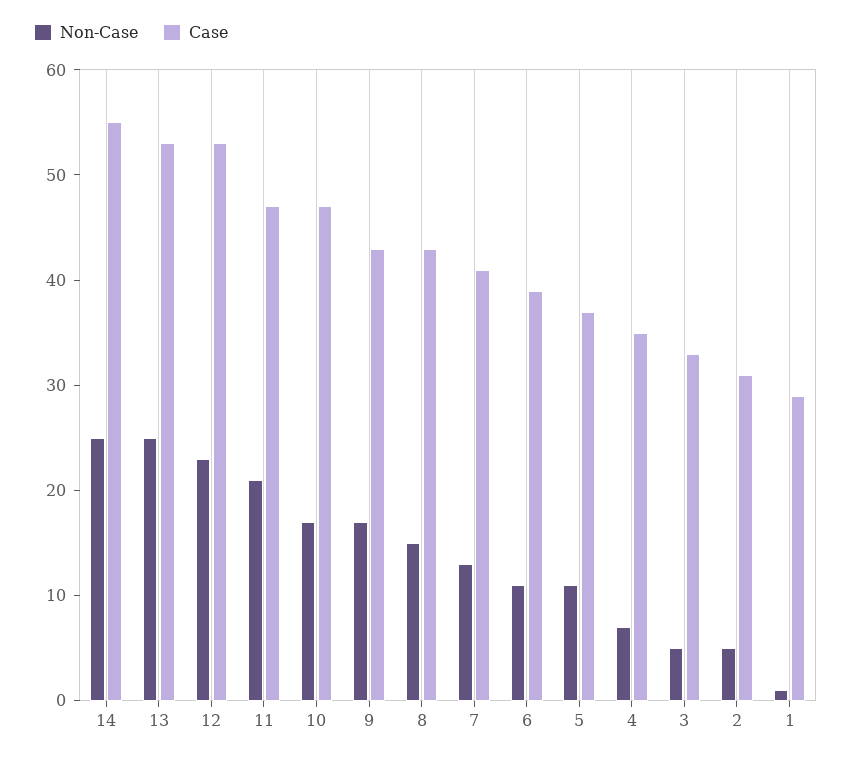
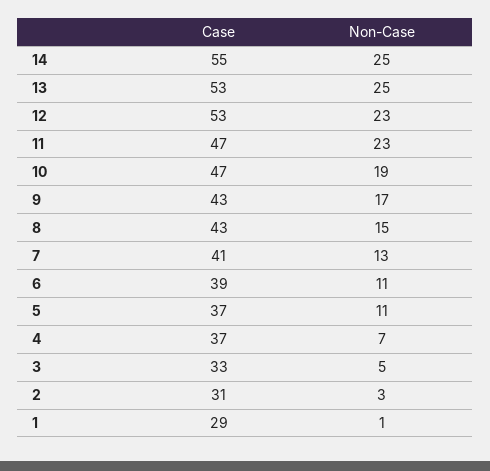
  {
    "Non-Case": {
      "14": 25,
      "13": 25,
      "12": 23,
-     "11": 21,
+     "11": 23,
-     "10": 17,
+     "10": 19,
      "9": 17,
      "8": 15,
      "7": 13,
      "6": 11,
      "5": 11,
      "4": 7,
      "3": 5,
-     "2": 5,
+     "2": 3,
      "1": 1
    },
    "Case": {
      "14": 55,
      "13": 53,
      "12": 53,
      "11": 47,
      "10": 47,
      "9": 43,
      "8": 43,
      "7": 41,
      "6": 39,
      "5": 37,
-     "4": 35,
+     "4": 37,
      "3": 33,
      "2": 31,
      "1": 29
    }
  }

